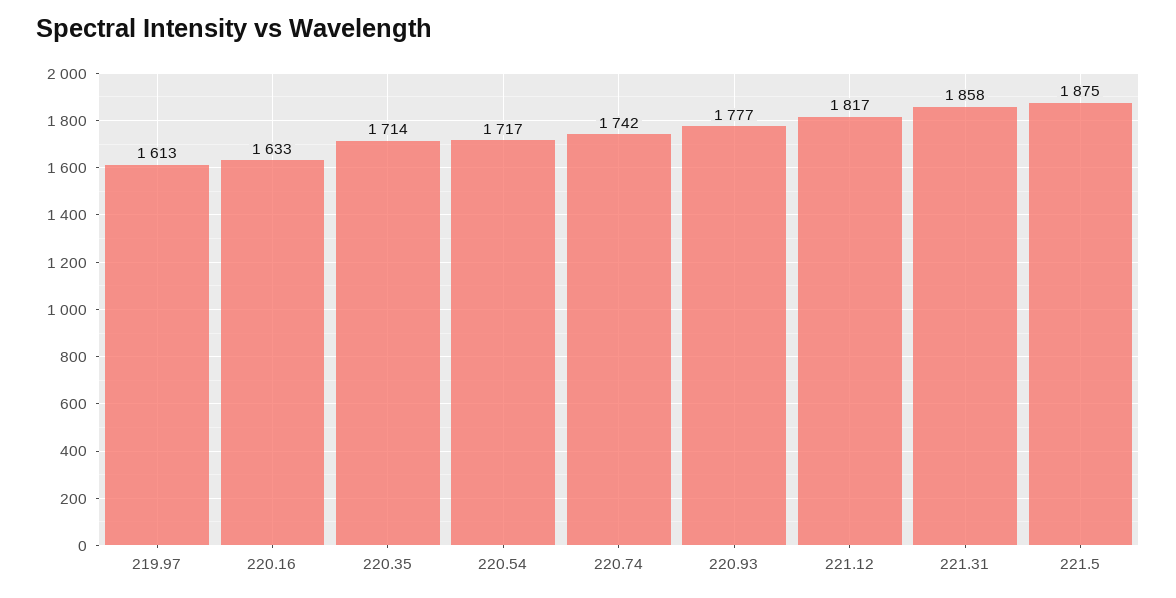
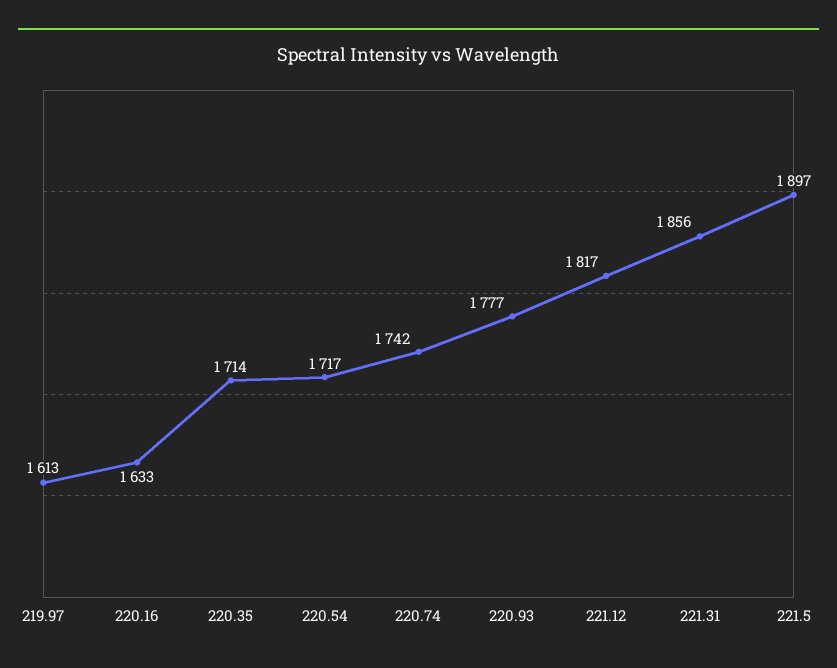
  {
    "219.97": 1613,
    "220.16": 1633,
    "220.35": 1714,
    "220.54": 1717,
    "220.74": 1742,
    "220.93": 1777,
    "221.12": 1817,
-   "221.31": 1858,
+   "221.31": 1856,
-   "221.5": 1875
+   "221.5": 1897
  }

